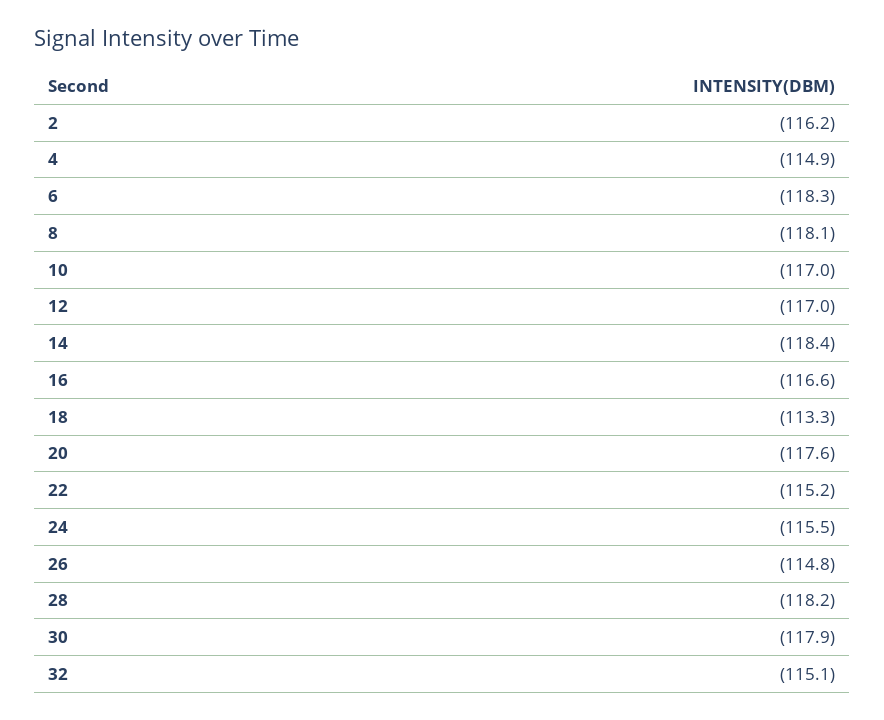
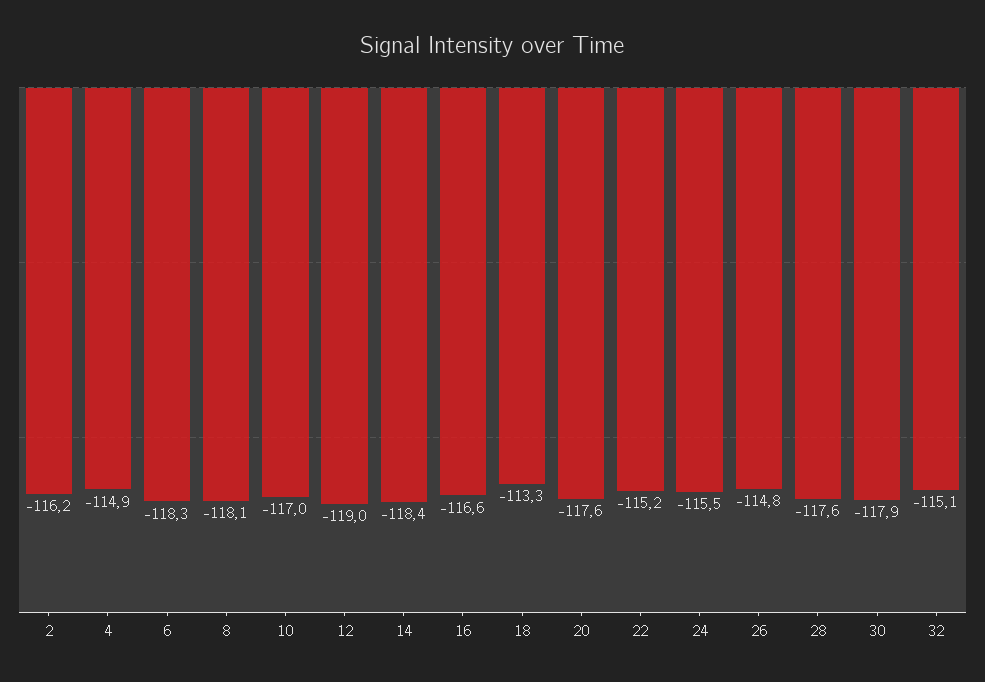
  {
    "2": -116.2,
    "4": -114.9,
    "6": -118.3,
    "8": -118.1,
    "10": -117,
-   "12": -117,
+   "12": -119,
    "14": -118.4,
    "16": -116.6,
    "18": -113.3,
    "20": -117.6,
    "22": -115.2,
    "24": -115.5,
    "26": -114.8,
-   "28": -118.2,
+   "28": -117.6,
    "30": -117.9,
    "32": -115.1
  }

